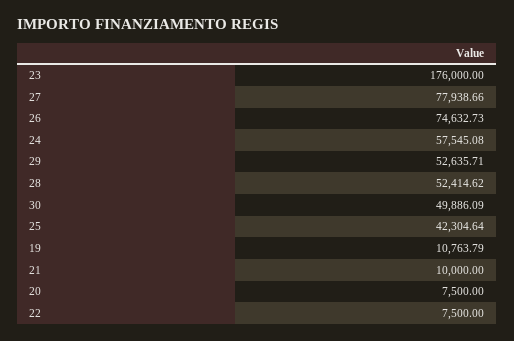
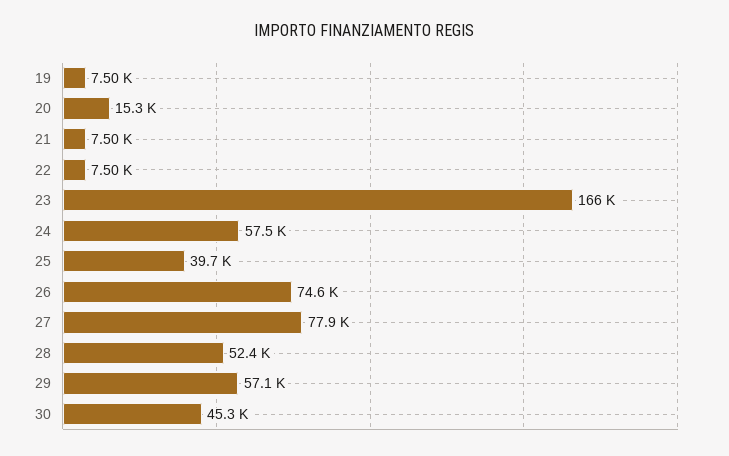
  {
-   "23": 176000,
+   "23": 166000,
    "27": 77938.66,
    "26": 74632.73,
    "24": 57545.08,
-   "29": 52635.71,
+   "29": 57100,
    "28": 52414.62,
-   "30": 49886.09,
+   "30": 45300,
-   "25": 42304.64,
+   "25": 39700,
-   "19": 10763.79,
+   "19": 7500,
-   "21": 10000,
+   "21": 7500,
-   "20": 7500,
+   "20": 15300,
    "22": 7500
  }

